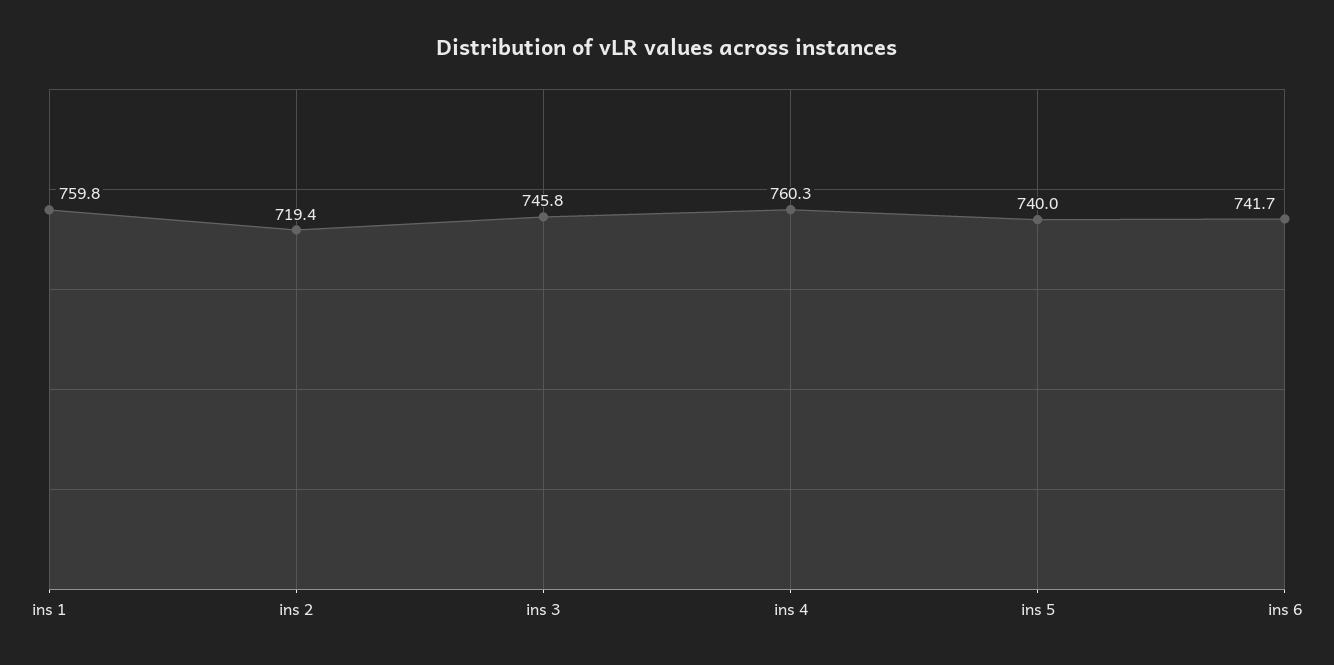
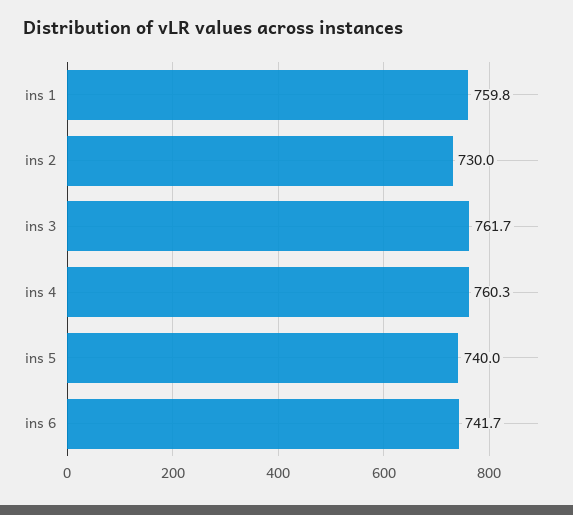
  {
    "ins 1": 759.8,
-   "ins 2": 719.4,
+   "ins 2": 730,
-   "ins 3": 745.8,
+   "ins 3": 761.7,
    "ins 4": 760.3,
    "ins 5": 740,
    "ins 6": 741.7
  }

